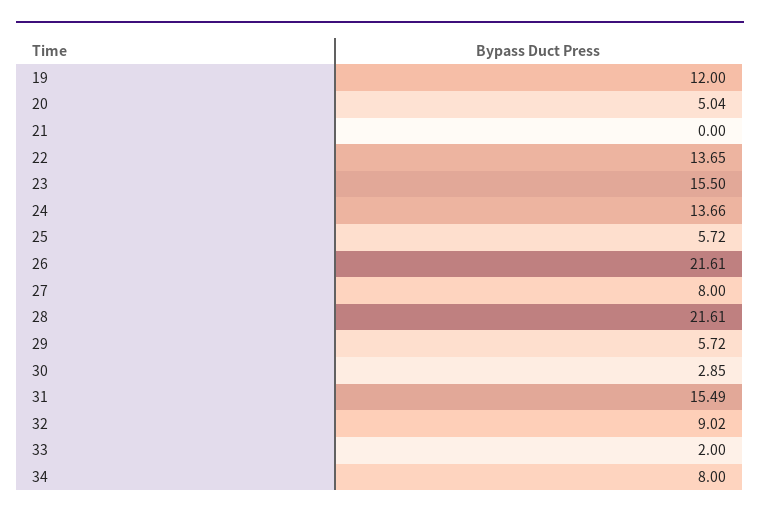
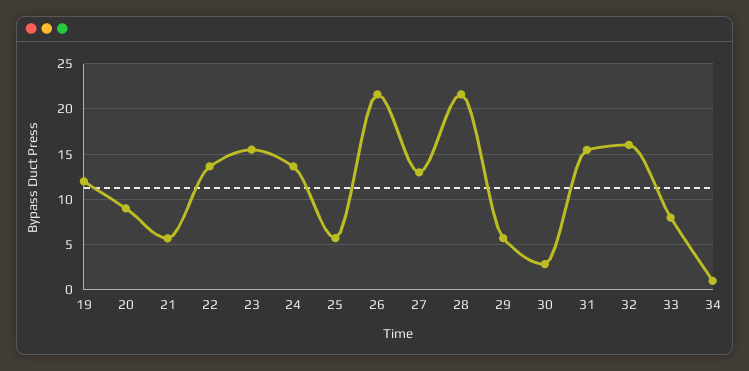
  {
    "19": 12,
-   "20": 5.04,
+   "20": 9,
-   "21": 0,
+   "21": 6,
    "22": 13.65,
    "23": 15.5,
    "24": 13.66,
    "25": 5.72,
    "26": 21.61,
-   "27": 8,
+   "27": 13,
    "28": 21.61,
    "29": 5.72,
    "30": 2.85,
    "31": 15.49,
-   "32": 9.02,
+   "32": 16,
-   "33": 2,
+   "33": 8,
-   "34": 8
+   "34": 1
  }

